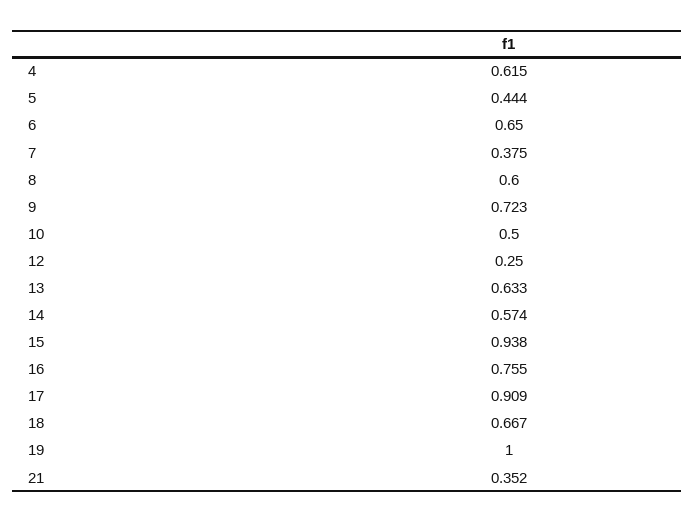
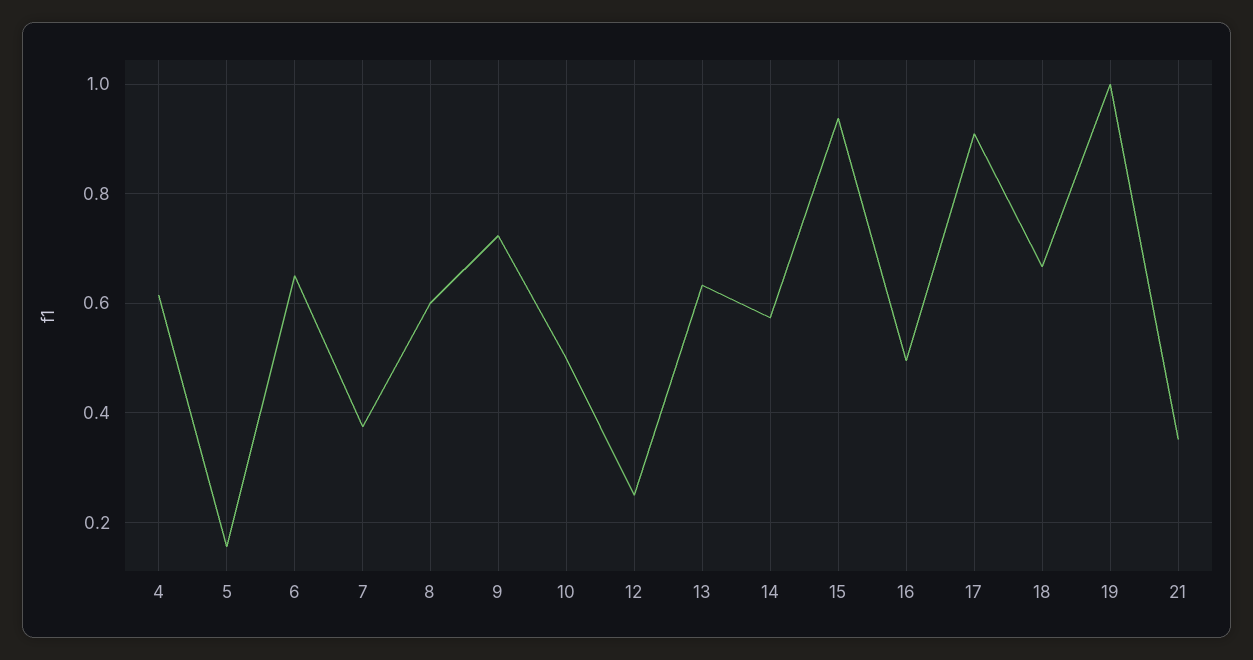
  {
    "4": 0.615,
-   "5": 0.444,
+   "5": 0.16,
    "6": 0.65,
    "7": 0.375,
    "8": 0.6,
    "9": 0.723,
    "10": 0.5,
    "12": 0.25,
    "13": 0.633,
    "14": 0.574,
    "15": 0.938,
-   "16": 0.755,
+   "16": 0.5,
    "17": 0.909,
    "18": 0.667,
    "19": 1,
    "21": 0.352
  }

